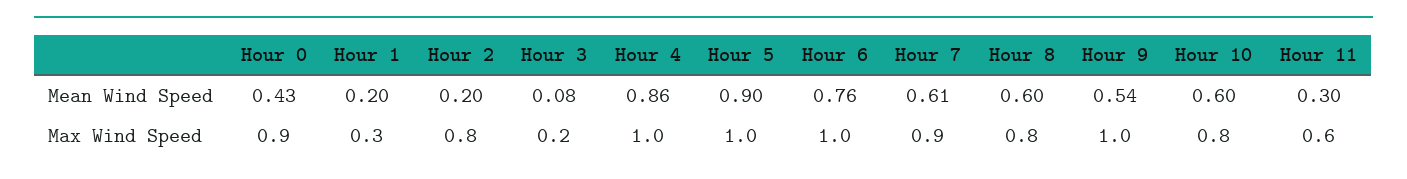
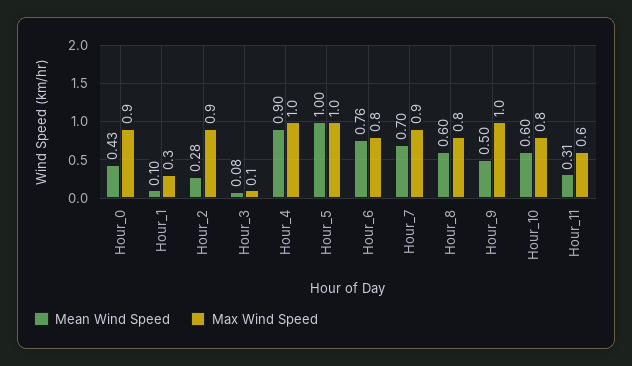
  {
    "Mean Wind Speed": {
      "Hour 0": 0.43,
-     "Hour 1": 0.2,
+     "Hour 1": 0.1,
-     "Hour 2": 0.2,
+     "Hour 2": 0.28,
      "Hour 3": 0.08,
-     "Hour 4": 0.86,
+     "Hour 4": 0.9,
-     "Hour 5": 0.9,
+     "Hour 5": 1,
      "Hour 6": 0.76,
-     "Hour 7": 0.61,
+     "Hour 7": 0.7,
      "Hour 8": 0.6,
-     "Hour 9": 0.54,
+     "Hour 9": 0.5,
      "Hour 10": 0.6,
-     "Hour 11": 0.3
+     "Hour 11": 0.31
    },
    "Max Wind Speed": {
      "Hour 0": 0.9,
      "Hour 1": 0.3,
-     "Hour 2": 0.8,
+     "Hour 2": 0.9,
-     "Hour 3": 0.2,
+     "Hour 3": 0.1,
      "Hour 4": 1,
      "Hour 5": 1,
-     "Hour 6": 1,
+     "Hour 6": 0.8,
      "Hour 7": 0.9,
      "Hour 8": 0.8,
      "Hour 9": 1,
      "Hour 10": 0.8,
      "Hour 11": 0.6
    }
  }

